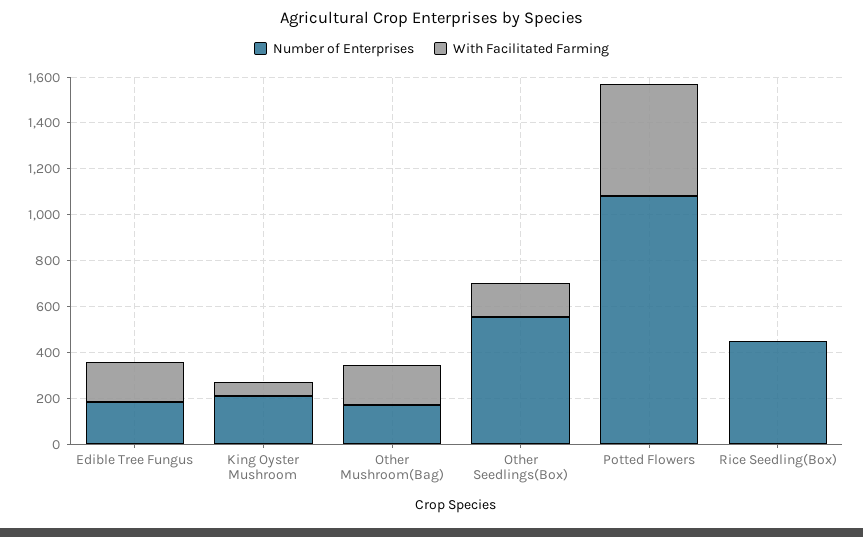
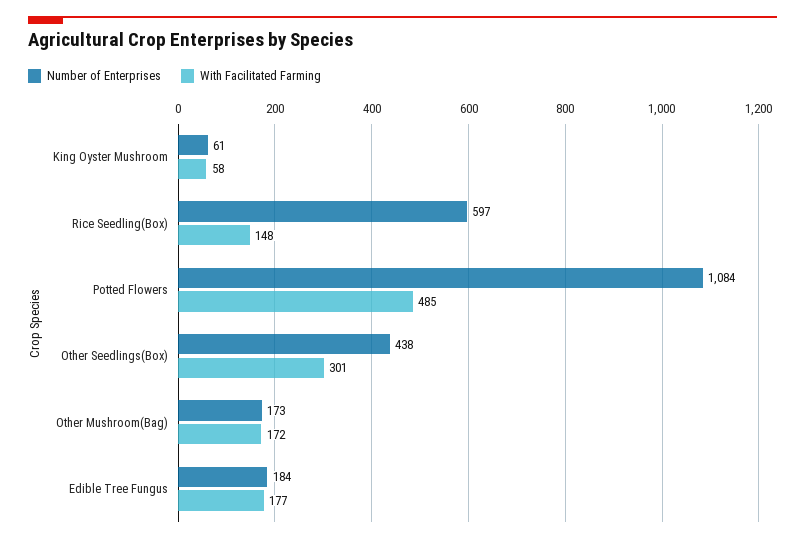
  {
    "Number of Enterprises": {
      "Edible Tree Fungus": 184,
-     "King Oyster Mushroom": 200,
+     "King Oyster Mushroom": 61,
      "Other Mushroom(Bag)": 173,
-     "Other Seedlings(Box)": 550,
+     "Other Seedlings(Box)": 438,
      "Potted Flowers": 1084,
-     "Rice Seedling(Box)": 450
+     "Rice Seedling(Box)": 597
    },
    "With Facilitated Farming": {
      "Edible Tree Fungus": 177,
      "King Oyster Mushroom": 58,
      "Other Mushroom(Bag)": 172,
-     "Other Seedlings(Box)": 150,
+     "Other Seedlings(Box)": 301,
      "Potted Flowers": 485,
-     "Rice Seedling(Box)": 0
+     "Rice Seedling(Box)": 148
    }
  }

